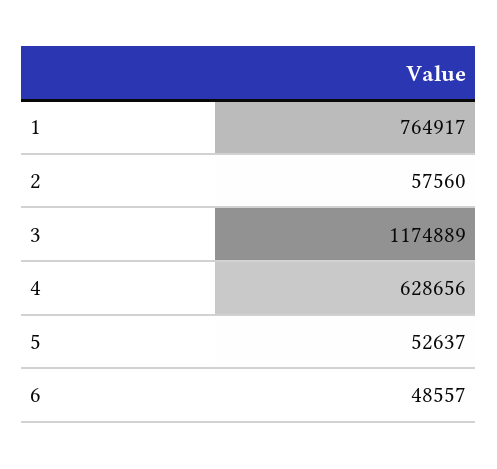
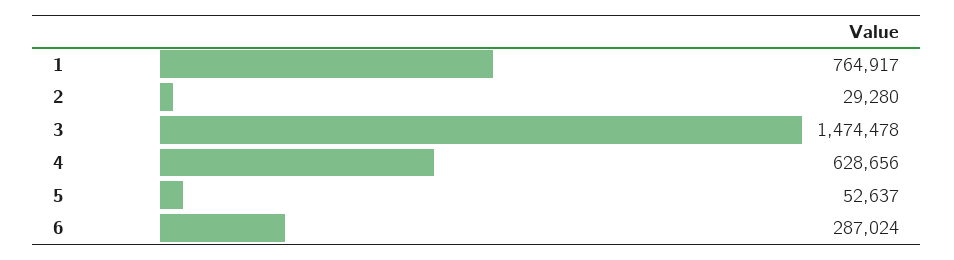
  {
    "1": 764917,
-   "2": 57560,
+   "2": 29280,
-   "3": 1174889,
+   "3": 1474478,
    "4": 628656,
    "5": 52637,
-   "6": 48557
+   "6": 287024
  }

